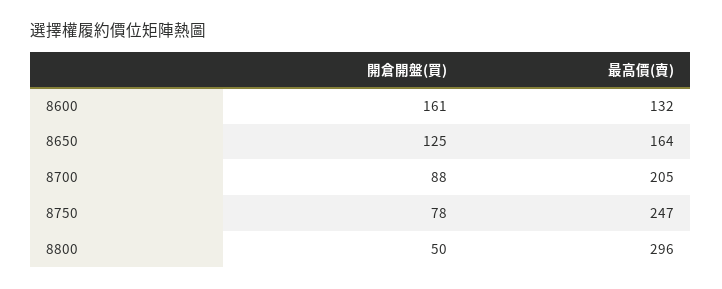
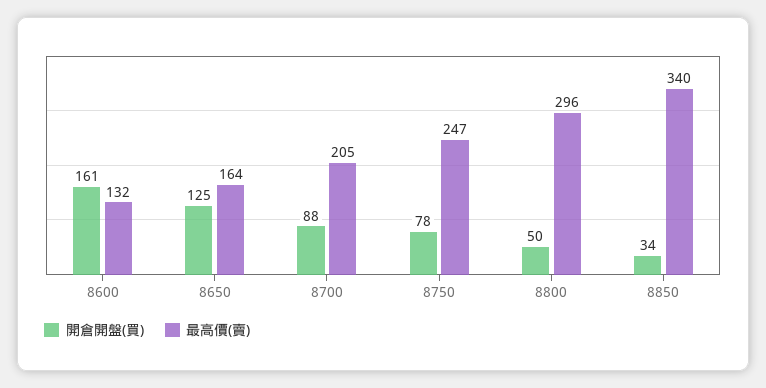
  {
    "開倉開盤(買)": {
      "8600": 161,
      "8650": 125,
      "8700": 88,
      "8750": 78,
-     "8800": 50
+     "8800": 50,
+     "8850": 34
    },
    "最高價(賣)": {
      "8600": 132,
      "8650": 164,
      "8700": 205,
      "8750": 247,
-     "8800": 296
+     "8800": 296,
+     "8850": 340
    }
  }

